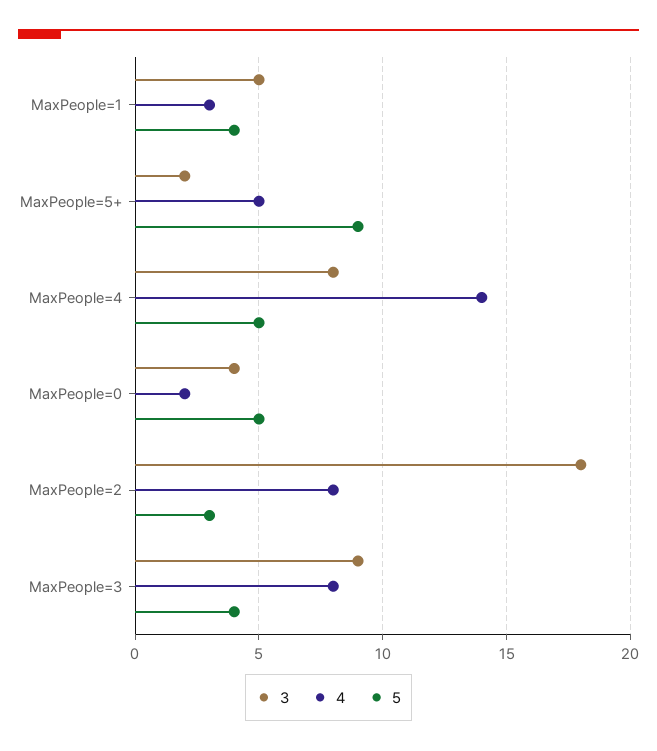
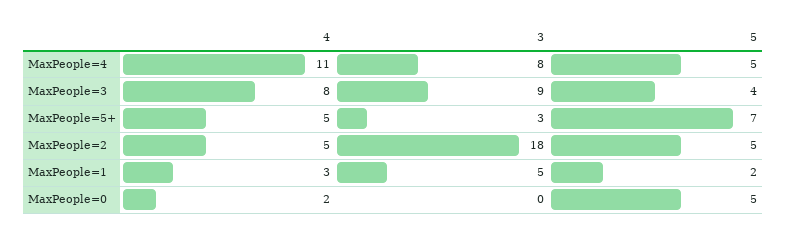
  {
    "3": {
      "MaxPeople=1": 5,
-     "MaxPeople=5+": 2,
+     "MaxPeople=5+": 3,
      "MaxPeople=4": 8,
-     "MaxPeople=0": 4,
+     "MaxPeople=0": 0,
      "MaxPeople=2": 18,
      "MaxPeople=3": 9
    },
    "4": {
      "MaxPeople=1": 3,
      "MaxPeople=5+": 5,
-     "MaxPeople=4": 14,
+     "MaxPeople=4": 11,
      "MaxPeople=0": 2,
-     "MaxPeople=2": 8,
+     "MaxPeople=2": 5,
      "MaxPeople=3": 8
    },
    "5": {
-     "MaxPeople=1": 4,
+     "MaxPeople=1": 2,
-     "MaxPeople=5+": 9,
+     "MaxPeople=5+": 7,
      "MaxPeople=4": 5,
      "MaxPeople=0": 5,
-     "MaxPeople=2": 3,
+     "MaxPeople=2": 5,
      "MaxPeople=3": 4
    }
  }

